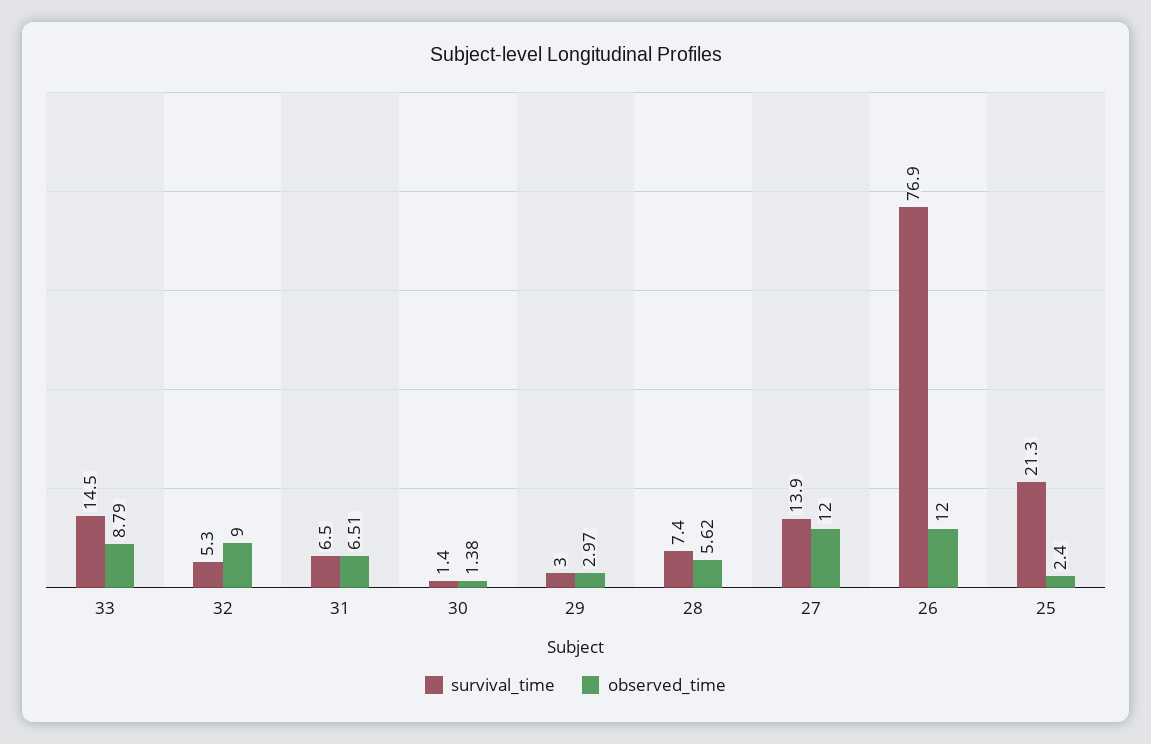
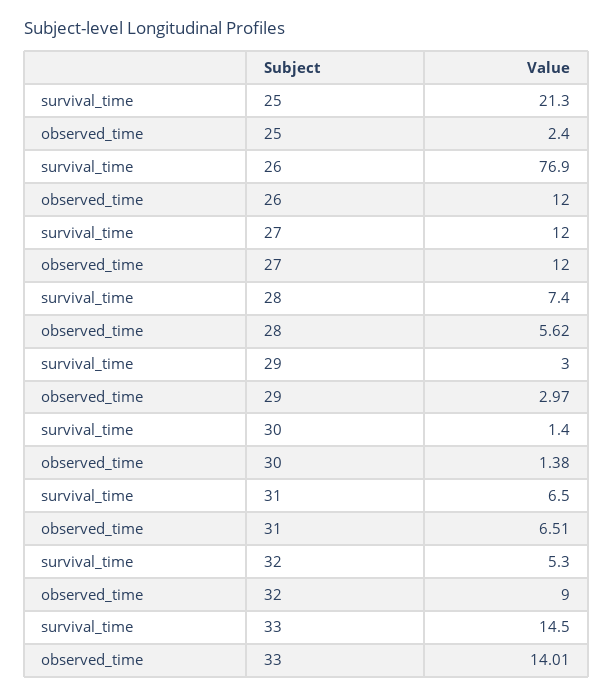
  {
    "survival_time": {
      "33": 14.5,
      "32": 5.3,
      "31": 6.5,
      "30": 1.4,
      "29": 3,
      "28": 7.4,
-     "27": 13.9,
+     "27": 12,
      "26": 76.9,
      "25": 21.3
    },
    "observed_time": {
-     "33": 8.79,
+     "33": 14.01,
      "32": 9,
      "31": 6.51,
      "30": 1.38,
      "29": 2.97,
      "28": 5.62,
      "27": 12,
      "26": 12,
      "25": 2.4
    }
  }

